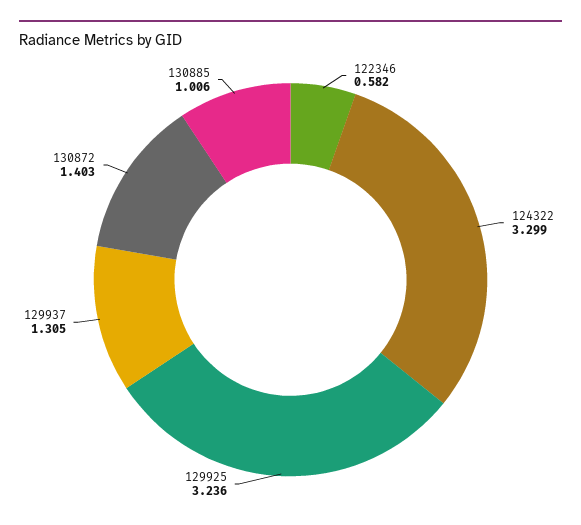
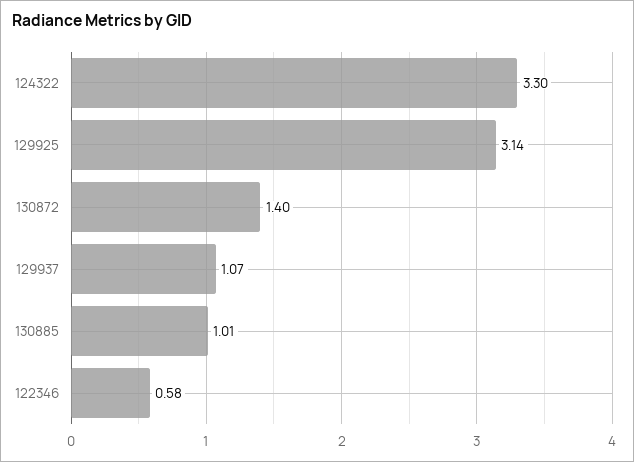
  {
    "122346": 0.582,
    "124322": 3.299,
-   "129925": 3.236,
+   "129925": 3.14,
-   "129937": 1.305,
+   "129937": 1.07,
    "130872": 1.403,
    "130885": 1.006
  }

